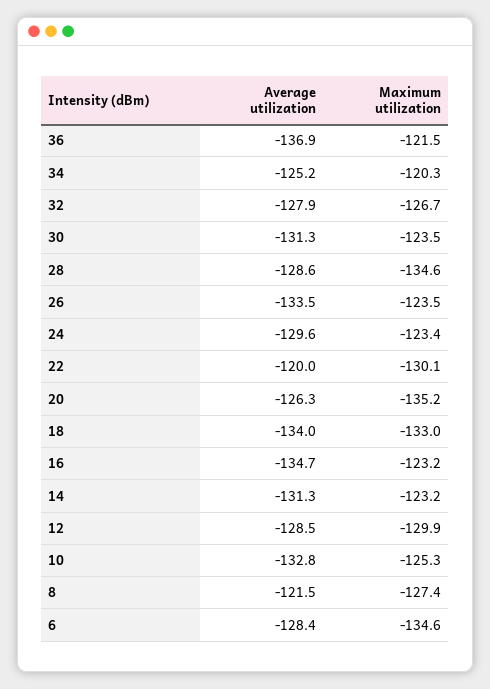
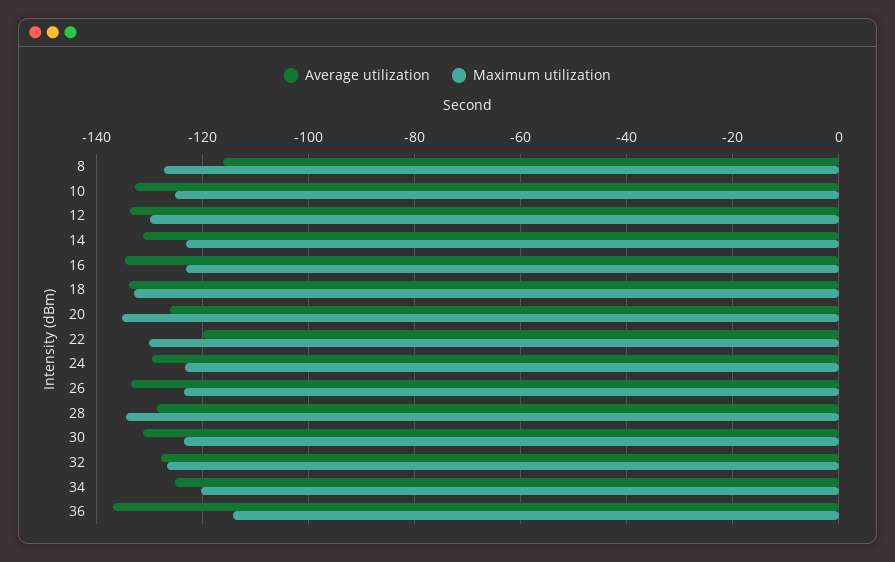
  {
    "Average utilization": {
      "36": -136.9,
      "34": -125.2,
      "32": -127.9,
      "30": -131.3,
      "28": -128.6,
      "26": -133.5,
      "24": -129.6,
      "22": -120,
      "20": -126.3,
      "18": -134,
      "16": -134.7,
      "14": -131.3,
-     "12": -128.5,
+     "12": -134,
      "10": -132.8,
-     "8": -121.5,
+     "8": -116
-     "6": -128.4
    },
    "Maximum utilization": {
-     "36": -121.5,
+     "36": -114,
      "34": -120.3,
      "32": -126.7,
      "30": -123.5,
      "28": -134.6,
      "26": -123.5,
      "24": -123.4,
      "22": -130.1,
      "20": -135.2,
      "18": -133,
      "16": -123.2,
      "14": -123.2,
      "12": -129.9,
      "10": -125.3,
-     "8": -127.4,
+     "8": -127.4
-     "6": -134.6
    }
  }

